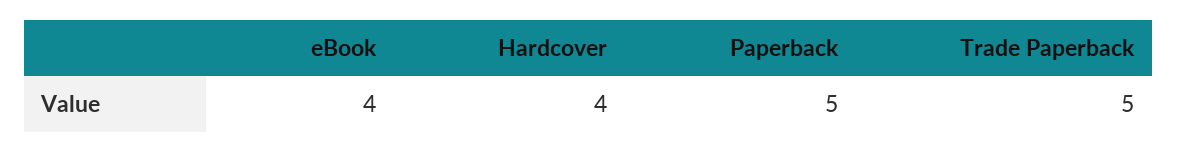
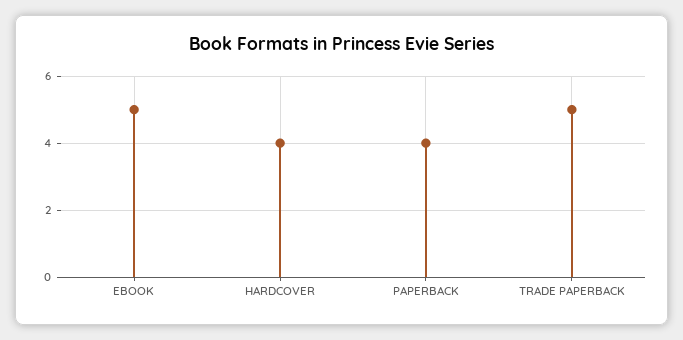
  {
-   "eBook": 4,
+   "eBook": 5,
    "Hardcover": 4,
-   "Paperback": 5,
+   "Paperback": 4,
    "Trade Paperback": 5
  }

